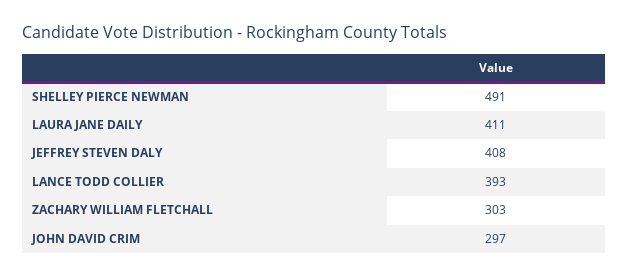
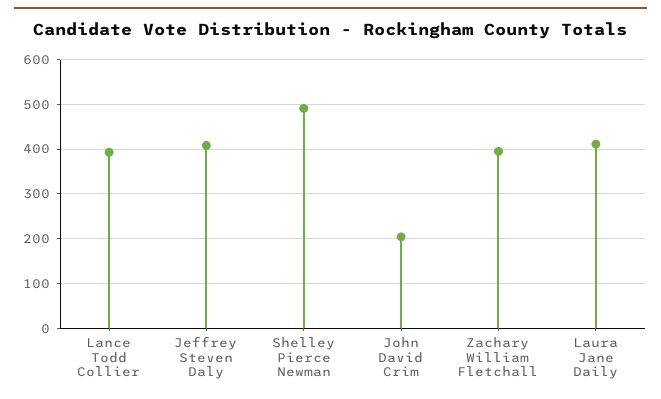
  {
    "SHELLEY PIERCE NEWMAN": 491,
    "LAURA JANE DAILY": 411,
    "JEFFREY STEVEN DALY": 408,
    "LANCE TODD COLLIER": 393,
-   "ZACHARY WILLIAM FLETCHALL": 303,
+   "ZACHARY WILLIAM FLETCHALL": 400,
-   "JOHN DAVID CRIM": 297
+   "JOHN DAVID CRIM": 200
  }

